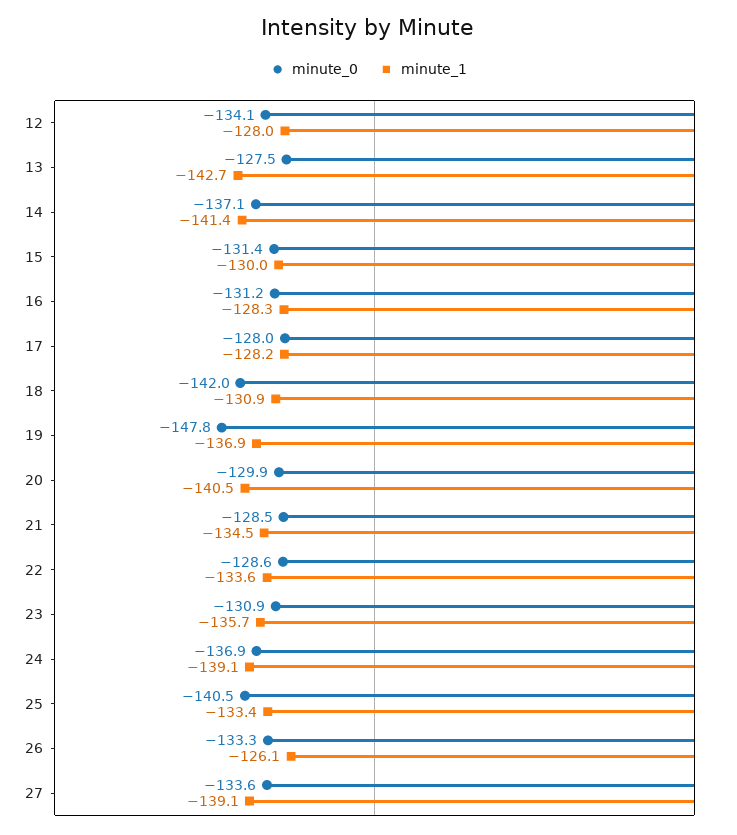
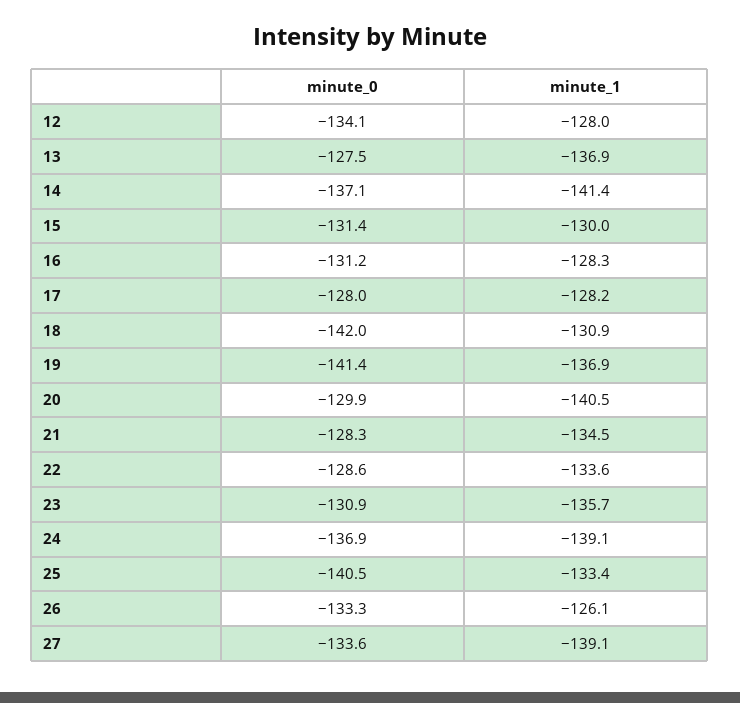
  {
    "minute_0": {
      "12": -134.1,
      "13": -127.5,
      "14": -137.1,
      "15": -131.4,
      "16": -131.2,
      "17": -128,
      "18": -142,
-     "19": -147.8,
+     "19": -141.4,
      "20": -129.9,
-     "21": -128.5,
+     "21": -128.3,
      "22": -128.6,
      "23": -130.9,
      "24": -136.9,
      "25": -140.5,
      "26": -133.3,
      "27": -133.6
    },
    "minute_1": {
      "12": -128,
-     "13": -142.7,
+     "13": -136.9,
      "14": -141.4,
      "15": -130,
      "16": -128.3,
      "17": -128.2,
      "18": -130.9,
      "19": -136.9,
      "20": -140.5,
      "21": -134.5,
      "22": -133.6,
      "23": -135.7,
      "24": -139.1,
      "25": -133.4,
      "26": -126.1,
      "27": -139.1
    }
  }

